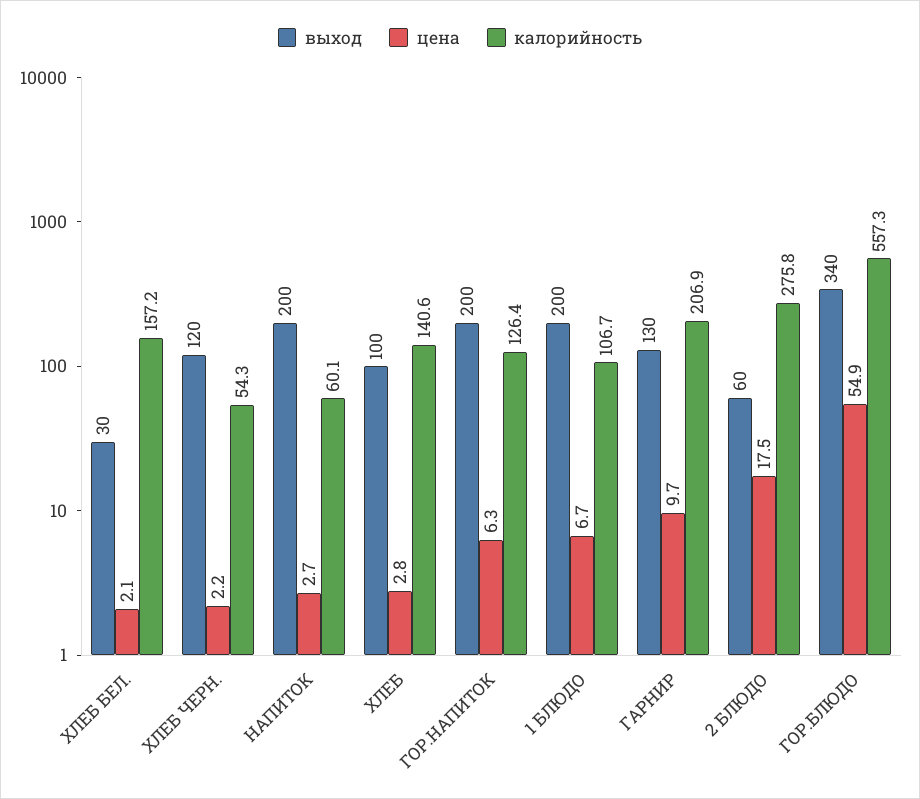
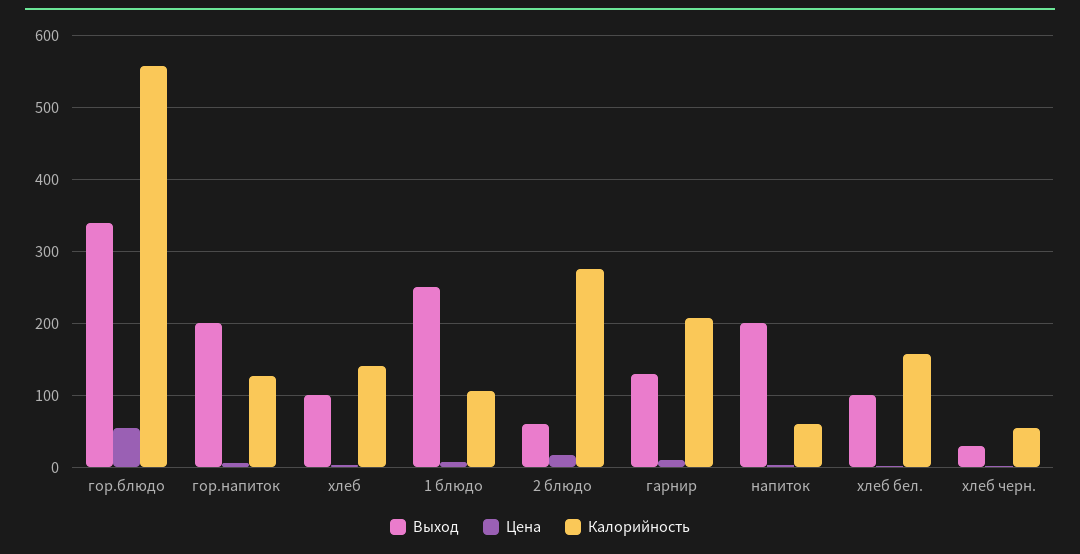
  {
    "выход": {
-     "ХЛЕБ БЕЛ.": 30,
+     "ХЛЕБ БЕЛ.": 100,
-     "ХЛЕБ ЧЕРН.": 120,
+     "ХЛЕБ ЧЕРН.": 30,
      "НАПИТОК": 200,
      "ХЛЕБ": 100,
      "ГОР.НАПИТОК": 200,
-     "1 БЛЮДО": 200,
+     "1 БЛЮДО": 250,
      "ГАРНИР": 130,
      "2 БЛЮДО": 60,
      "ГОР.БЛЮДО": 340
    },
    "цена": {
      "ХЛЕБ БЕЛ.": 2.1,
      "ХЛЕБ ЧЕРН.": 2.2,
      "НАПИТОК": 2.7,
      "ХЛЕБ": 2.8,
      "ГОР.НАПИТОК": 6.3,
      "1 БЛЮДО": 6.7,
      "ГАРНИР": 9.7,
      "2 БЛЮДО": 17.5,
      "ГОР.БЛЮДО": 54.9
    },
    "калорийность": {
      "ХЛЕБ БЕЛ.": 157.2,
      "ХЛЕБ ЧЕРН.": 54.3,
      "НАПИТОК": 60.1,
      "ХЛЕБ": 140.6,
      "ГОР.НАПИТОК": 126.4,
      "1 БЛЮДО": 106.7,
      "ГАРНИР": 206.9,
      "2 БЛЮДО": 275.8,
      "ГОР.БЛЮДО": 557.3
    }
  }

